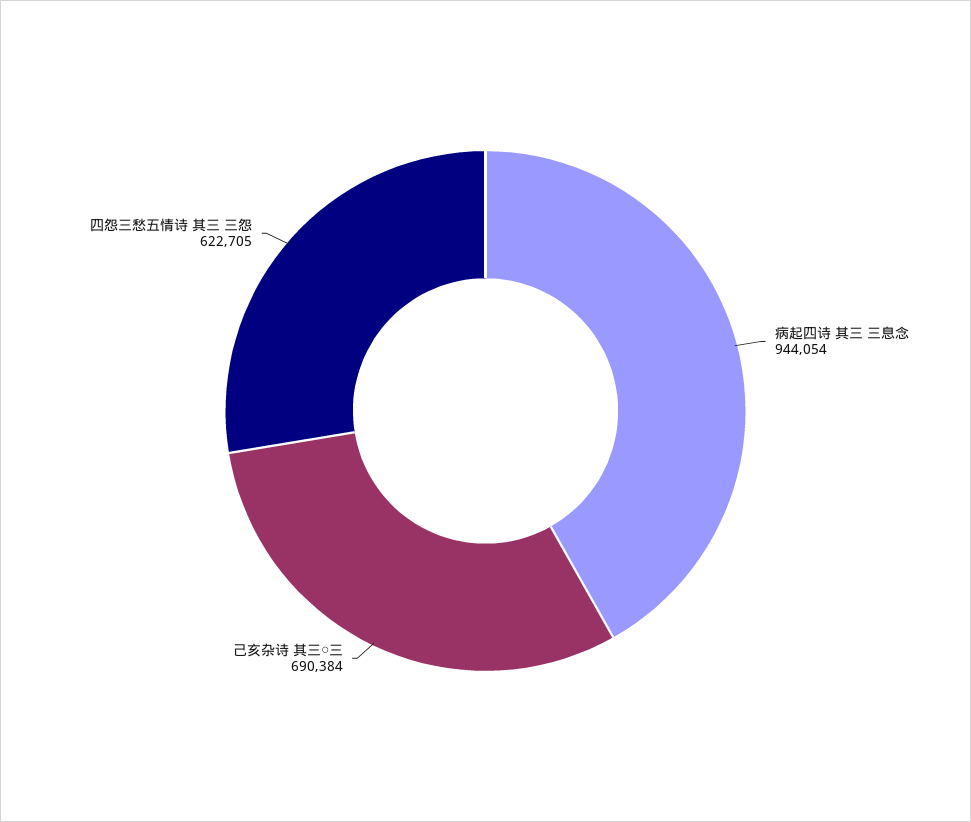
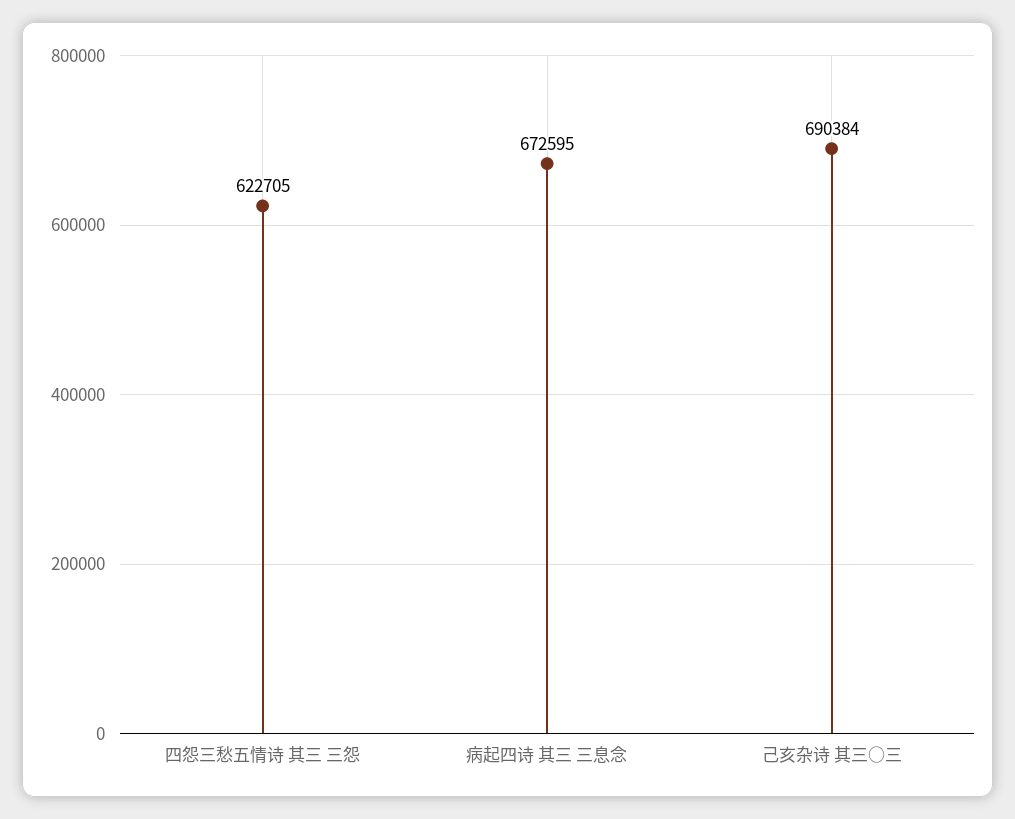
  {
-   "病起四诗 其三 三息念": 944054,
+   "病起四诗 其三 三息念": 672595,
    "己亥杂诗 其三○三": 690384,
    "四怨三愁五情诗 其三 三怨": 622705
  }

